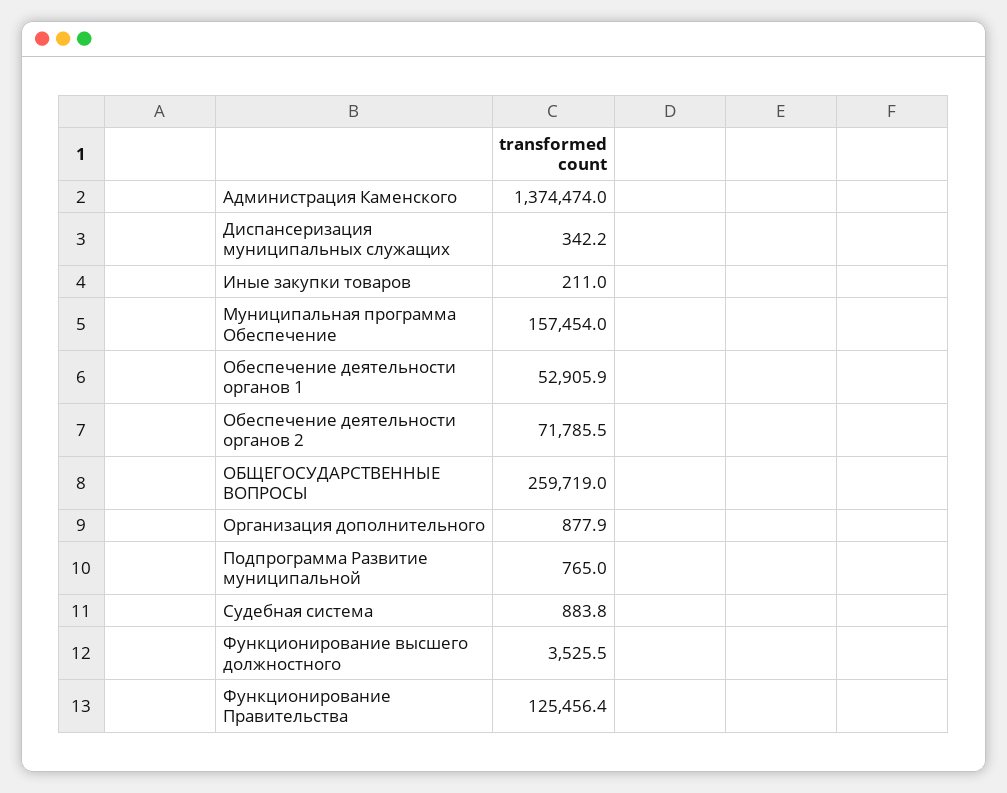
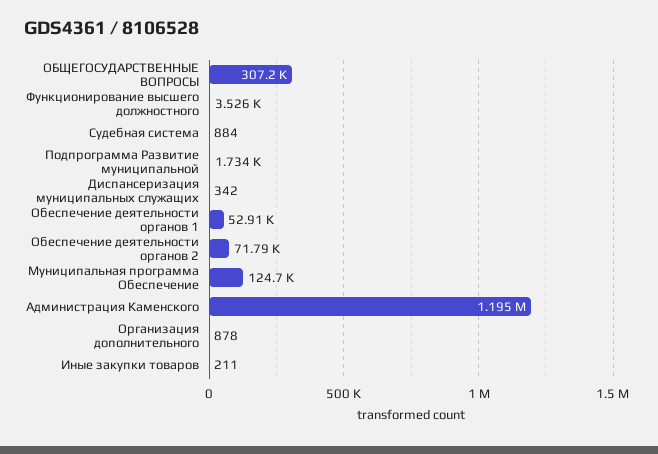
  {
-   "Администрация Каменского": 1374474,
+   "Администрация Каменского": 1195000,
    "Диспансеризация муниципальных служащих": 342.2,
    "Иные закупки товаров": 211,
-   "Муниципальная программа Обеспечение": 157454,
+   "Муниципальная программа Обеспечение": 124700,
    "Обеспечение деятельности органов 1": 52905.9,
    "Обеспечение деятельности органов 2": 71785.5,
-   "ОБЩЕГОСУДАРСТВЕННЫЕ ВОПРОСЫ": 259719,
+   "ОБЩЕГОСУДАРСТВЕННЫЕ ВОПРОСЫ": 307200,
    "Организация дополнительного": 877.9,
-   "Подпрограмма Развитие муниципальной": 765,
+   "Подпрограмма Развитие муниципальной": 1734,
    "Судебная система": 883.8,
-   "Функционирование высшего должностного": 3525.5,
+   "Функционирование высшего должностного": 3525.5
-   "Функционирование Правительства": 125456.4
  }

